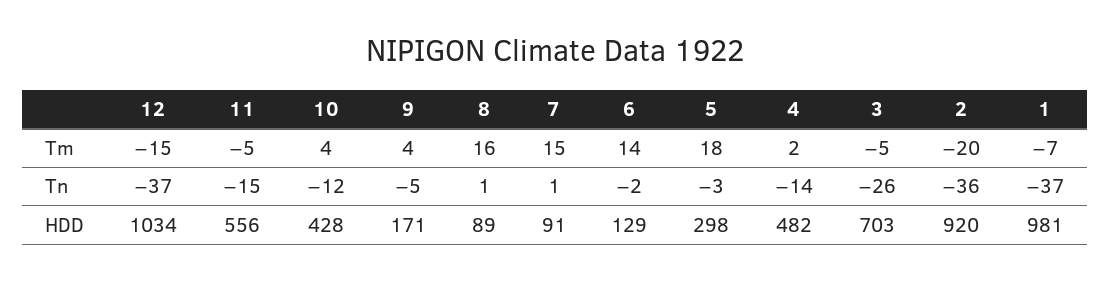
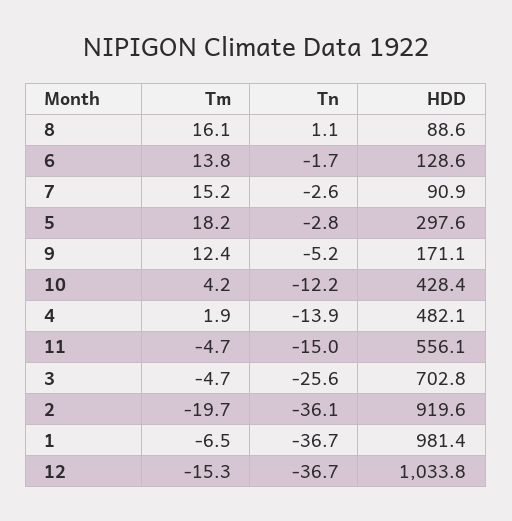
  {
    "12": {
      "Tm": -15.3,
      "Tn": -36.7,
      "HDD": 1033.8
    },
    "11": {
      "Tm": -4.7,
      "Tn": -15,
      "HDD": 556.1
    },
    "10": {
      "Tm": 4.2,
      "Tn": -12.2,
      "HDD": 428.4
    },
    "9": {
-     "Tm": 4,
+     "Tm": 12.4,
      "Tn": -5.2,
      "HDD": 171.1
    },
    "8": {
      "Tm": 16.1,
      "Tn": 1.1,
      "HDD": 88.6
    },
    "7": {
      "Tm": 15.2,
-     "Tn": 1,
+     "Tn": -2.6,
      "HDD": 90.9
    },
    "6": {
      "Tm": 13.8,
      "Tn": -1.7,
      "HDD": 128.6
    },
    "5": {
      "Tm": 18.2,
      "Tn": -2.8,
      "HDD": 297.6
    },
    "4": {
      "Tm": 1.9,
      "Tn": -13.9,
      "HDD": 482.1
    },
    "3": {
      "Tm": -4.7,
      "Tn": -25.6,
      "HDD": 702.8
    },
    "2": {
      "Tm": -19.7,
      "Tn": -36.1,
      "HDD": 919.6
    },
    "1": {
      "Tm": -6.5,
      "Tn": -36.7,
      "HDD": 981.4
    }
  }

